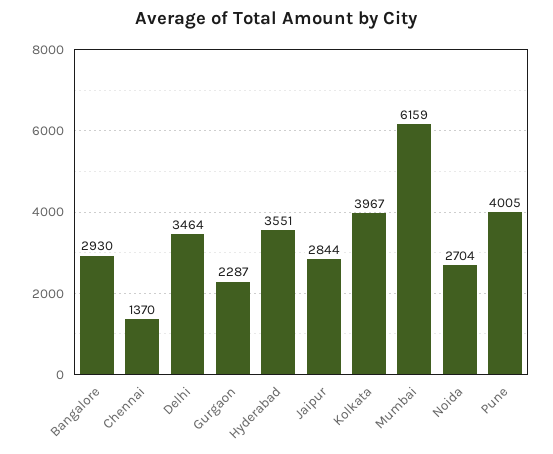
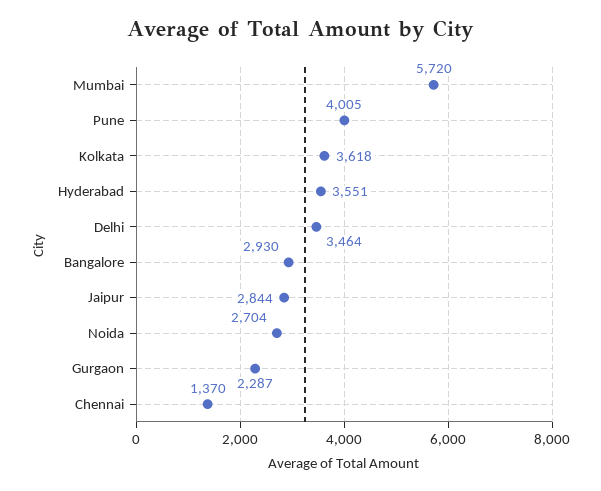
  {
    "Bangalore": 2930,
    "Chennai": 1370,
    "Delhi": 3464,
    "Gurgaon": 2287,
    "Hyderabad": 3551,
    "Jaipur": 2844,
-   "Kolkata": 3967,
+   "Kolkata": 3618,
-   "Mumbai": 6159,
+   "Mumbai": 5720,
    "Noida": 2704,
    "Pune": 4005
  }

